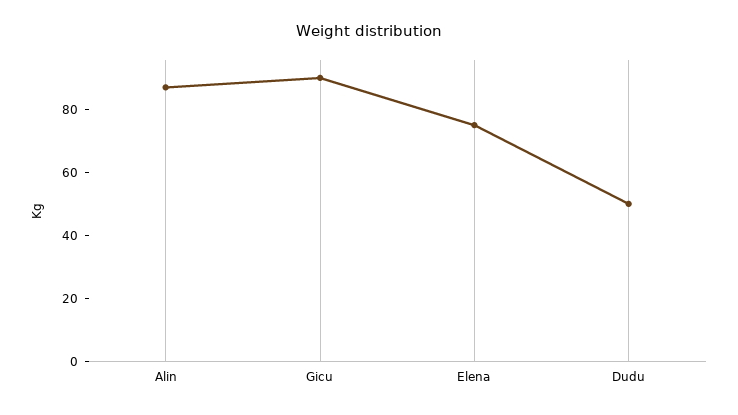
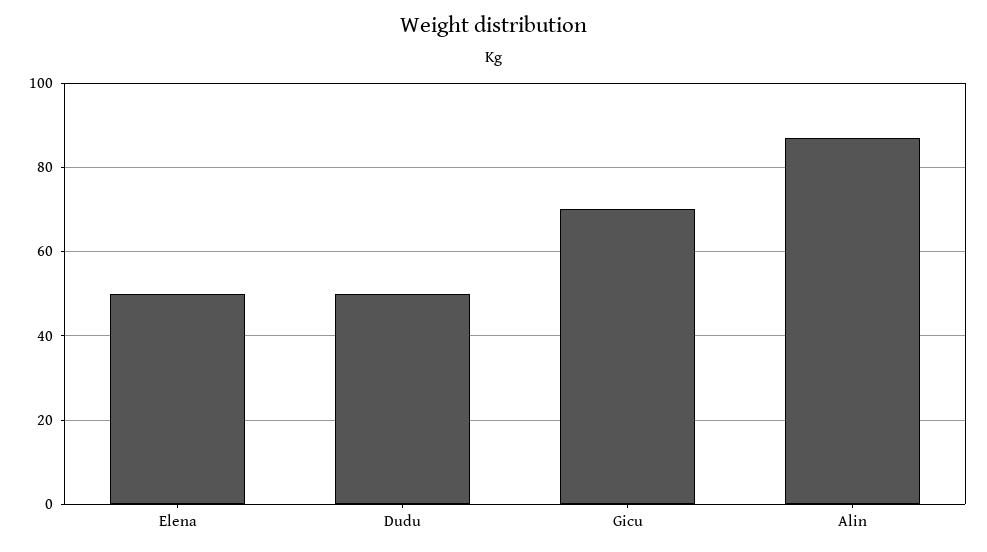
  {
    "Alin": 85,
-   "Gicu": 90,
+   "Gicu": 70,
-   "Elena": 75,
+   "Elena": 50,
    "Dudu": 50
  }

